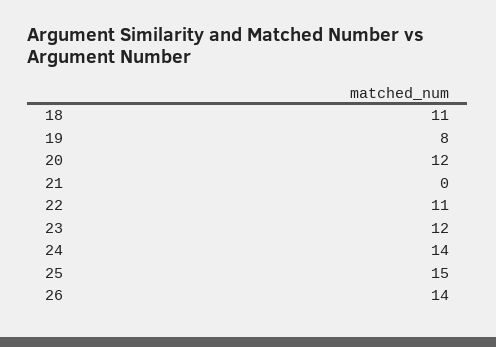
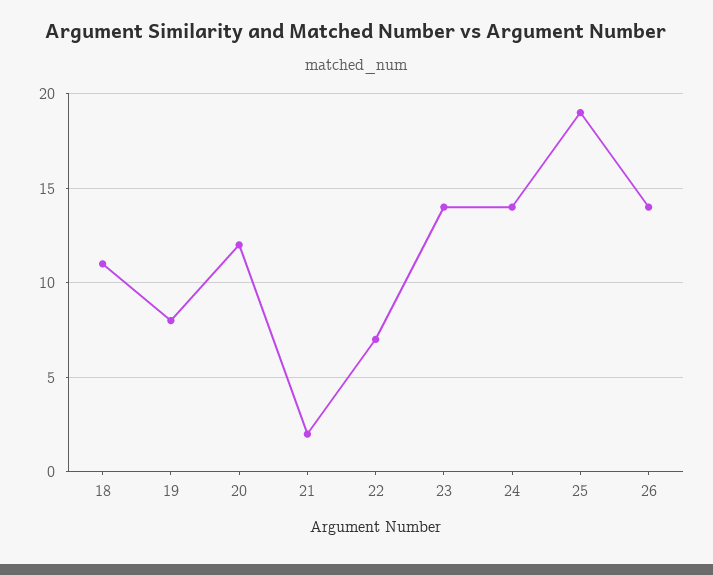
  {
    "18": 11,
    "19": 8,
    "20": 12,
-   "21": 0,
+   "21": 2,
-   "22": 11,
+   "22": 7,
-   "23": 12,
+   "23": 14,
    "24": 14,
-   "25": 15,
+   "25": 19,
    "26": 14
  }

